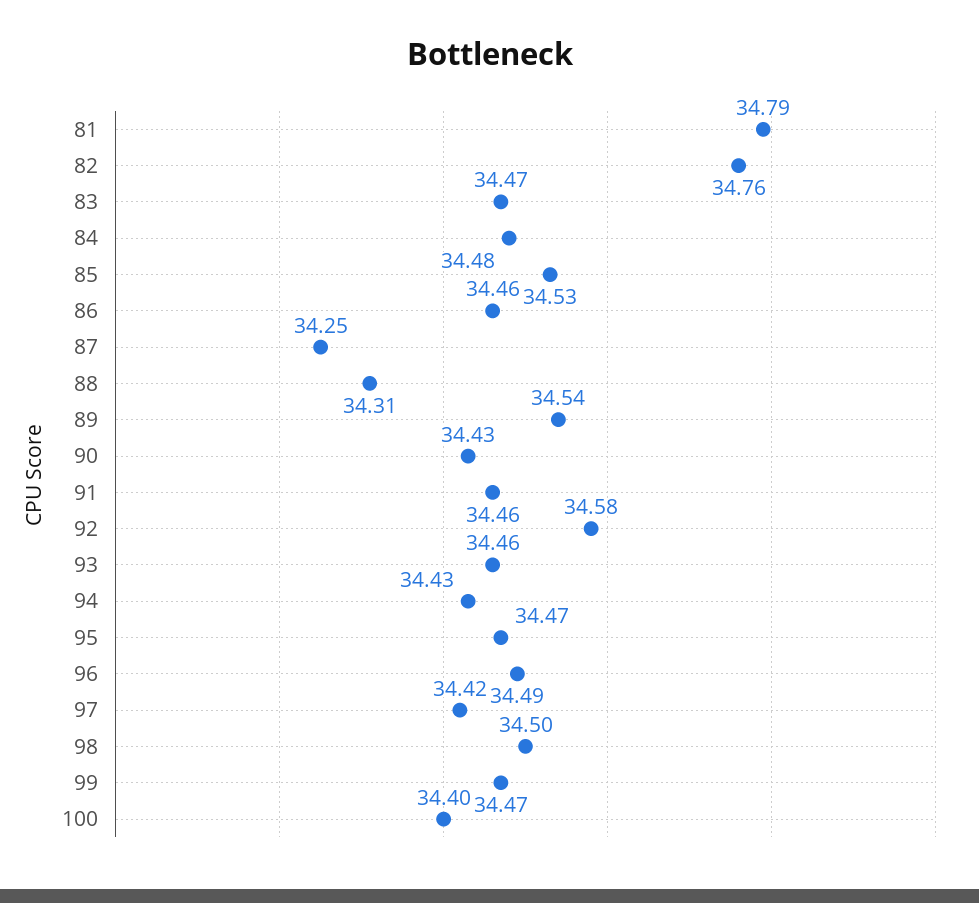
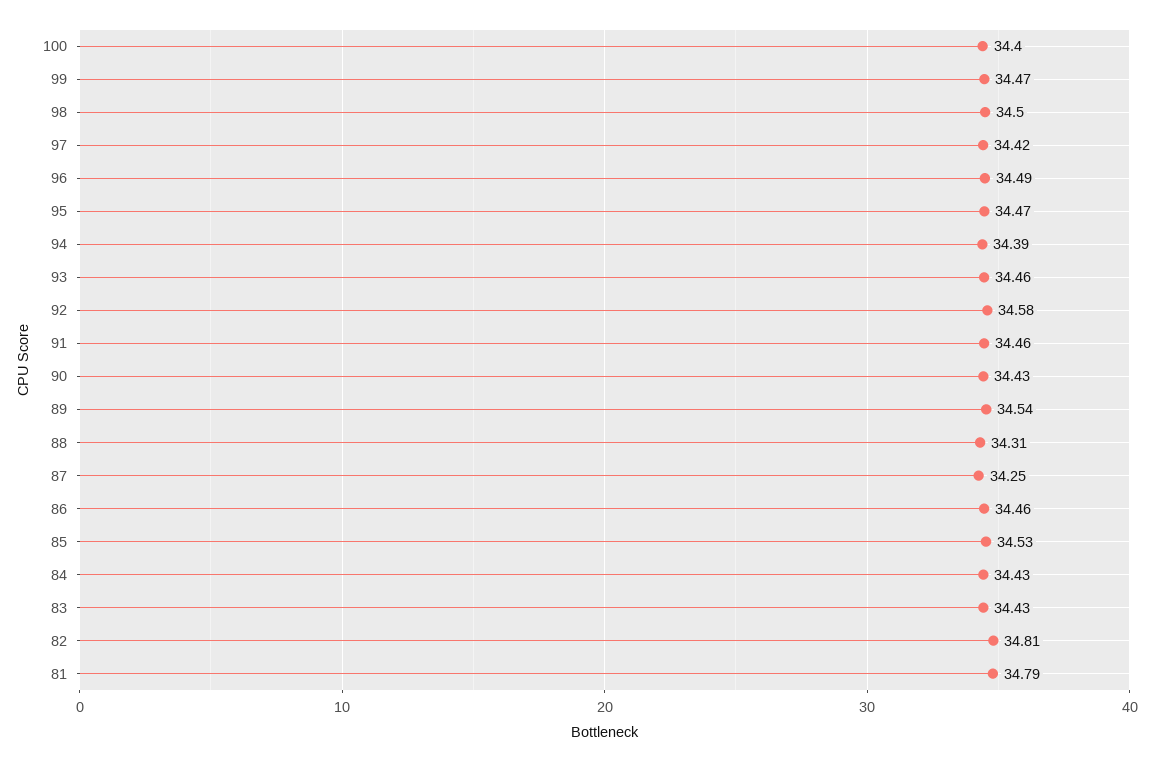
  {
    "81": 34.79,
-   "82": 34.76,
+   "82": 34.81,
-   "83": 34.47,
+   "83": 34.43,
-   "84": 34.48,
+   "84": 34.43,
    "85": 34.53,
    "86": 34.46,
    "87": 34.25,
    "88": 34.31,
    "89": 34.54,
    "90": 34.43,
    "91": 34.46,
    "92": 34.58,
    "93": 34.46,
-   "94": 34.43,
+   "94": 34.39,
    "95": 34.47,
    "96": 34.49,
    "97": 34.42,
    "98": 34.5,
    "99": 34.47,
    "100": 34.4
  }

